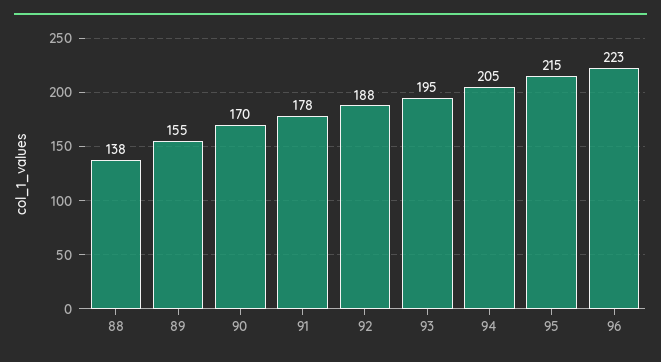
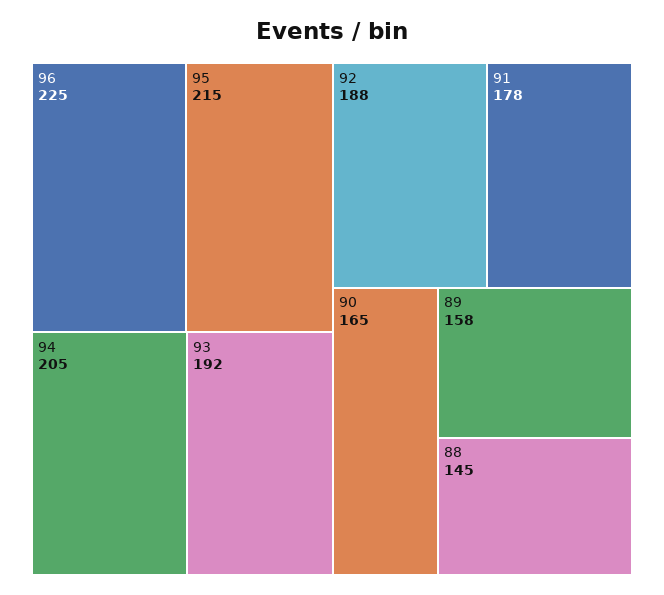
  {
-   "88": 138,
+   "88": 145,
-   "89": 155,
+   "89": 158,
-   "90": 170,
+   "90": 165,
    "91": 178,
    "92": 188,
-   "93": 195,
+   "93": 192,
    "94": 205,
    "95": 215,
-   "96": 223
+   "96": 225
  }

